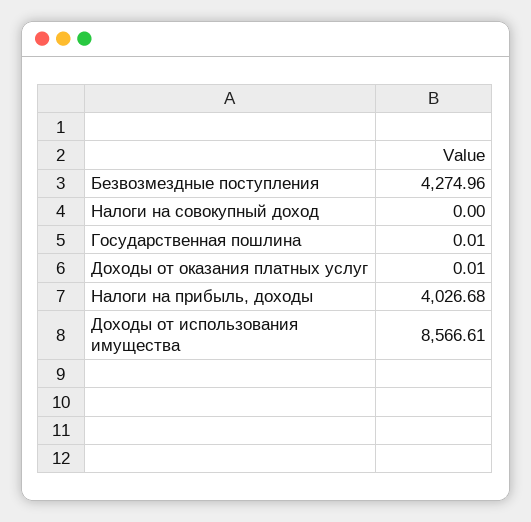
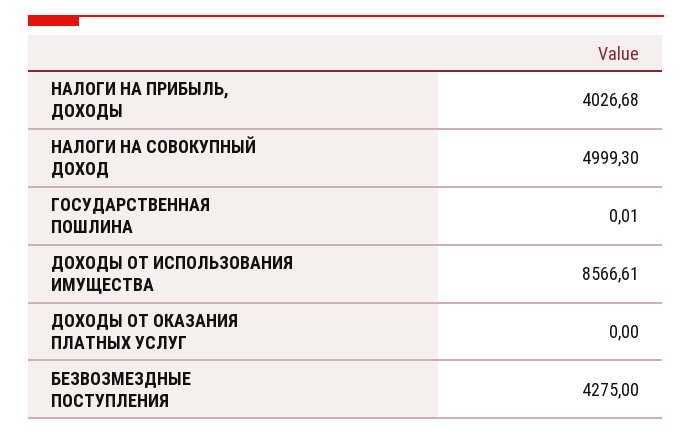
  {
-   "Безвозмездные поступления": 4274.96,
+   "Безвозмездные поступления": 4275,
-   "Налоги на совокупный доход": 0,
+   "Налоги на совокупный доход": 4999.3,
    "Государственная пошлина": 0.01,
-   "Доходы от оказания платных услуг": 0.01,
+   "Доходы от оказания платных услуг": 0,
    "Налоги на прибыль, доходы": 4026.68,
    "Доходы от использования имущества": 8566.61
  }

